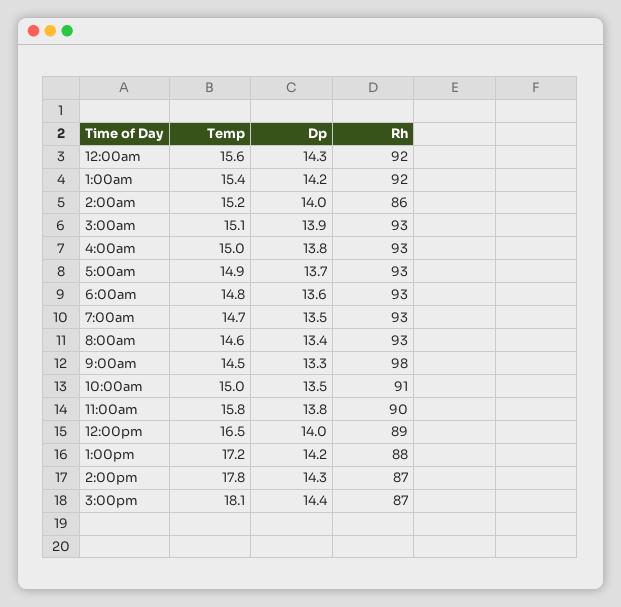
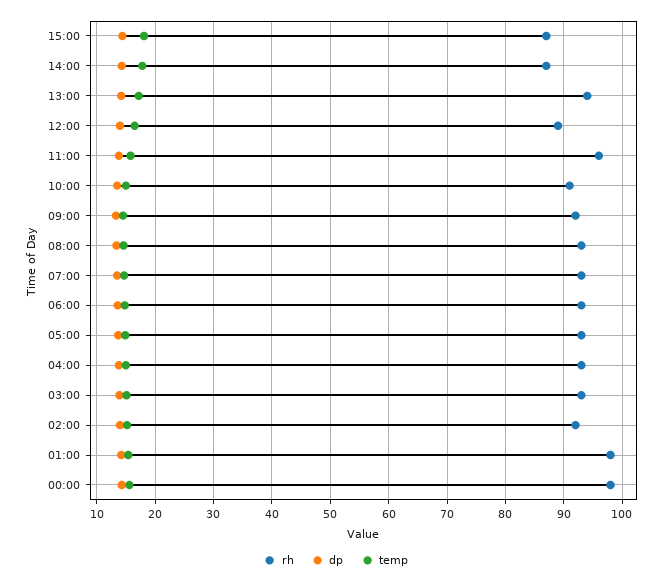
  {
    "Temp": {
      "12:00am": 15.6,
      "1:00am": 15.4,
      "2:00am": 15.2,
      "3:00am": 15.1,
      "4:00am": 15,
      "5:00am": 14.9,
      "6:00am": 14.8,
      "7:00am": 14.7,
      "8:00am": 14.6,
      "9:00am": 14.5,
      "10:00am": 15,
      "11:00am": 15.8,
      "12:00pm": 16.5,
      "1:00pm": 17.2,
      "2:00pm": 17.8,
      "3:00pm": 18.1
    },
    "Dp": {
      "12:00am": 14.3,
      "1:00am": 14.2,
      "2:00am": 14,
      "3:00am": 13.9,
      "4:00am": 13.8,
      "5:00am": 13.7,
      "6:00am": 13.6,
      "7:00am": 13.5,
      "8:00am": 13.4,
      "9:00am": 13.3,
      "10:00am": 13.5,
      "11:00am": 13.8,
      "12:00pm": 14,
      "1:00pm": 14.2,
      "2:00pm": 14.3,
      "3:00pm": 14.4
    },
    "Rh": {
-     "12:00am": 92,
+     "12:00am": 98,
-     "1:00am": 92,
+     "1:00am": 98,
-     "2:00am": 86,
+     "2:00am": 92,
      "3:00am": 93,
      "4:00am": 93,
      "5:00am": 93,
      "6:00am": 93,
      "7:00am": 93,
      "8:00am": 93,
-     "9:00am": 98,
+     "9:00am": 92,
      "10:00am": 91,
-     "11:00am": 90,
+     "11:00am": 96,
      "12:00pm": 89,
-     "1:00pm": 88,
+     "1:00pm": 94,
      "2:00pm": 87,
      "3:00pm": 87
    }
  }

